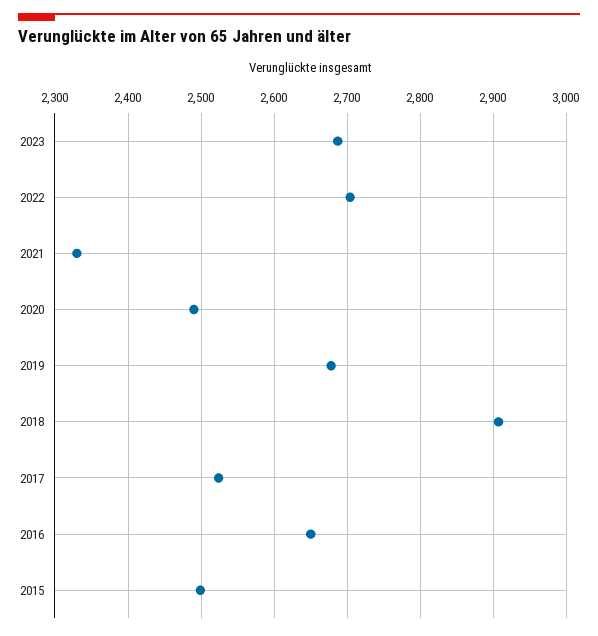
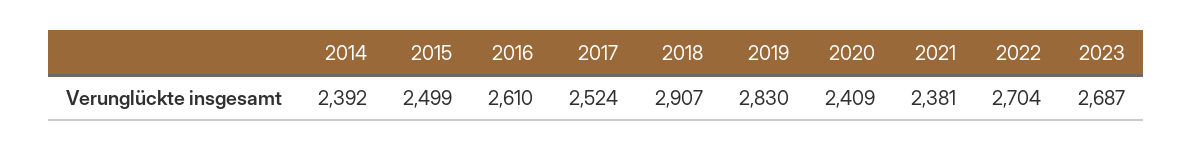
  {
    "2023": 2687,
    "2022": 2704,
-   "2021": 2330,
+   "2021": 2381,
-   "2020": 2490,
+   "2020": 2409,
-   "2019": 2680,
+   "2019": 2830,
    "2018": 2907,
    "2017": 2524,
-   "2016": 2650,
+   "2016": 2610,
-   "2015": 2499
+   "2015": 2499,
+   "2014": 2392
  }

